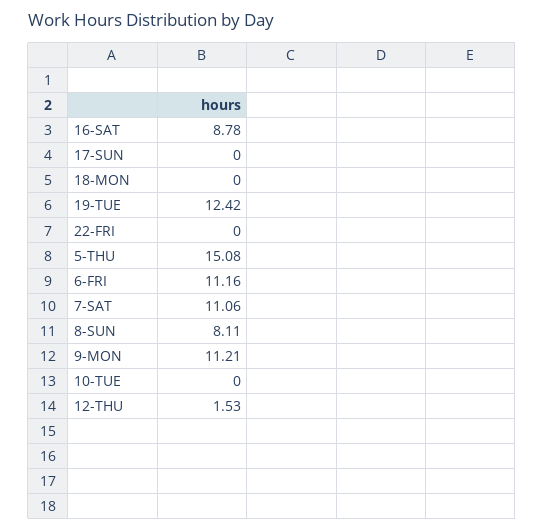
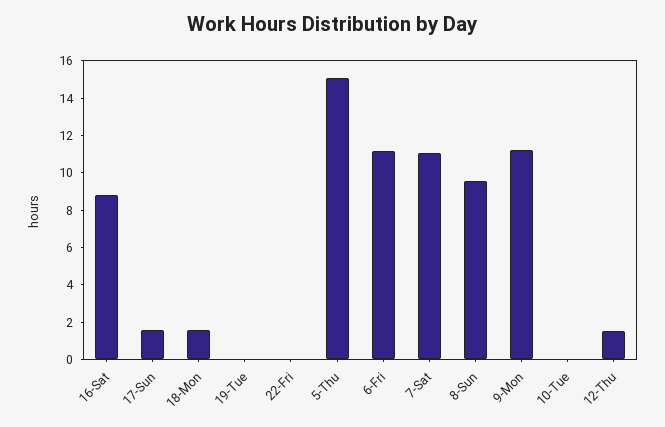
  {
    "16-SAT": 8.78,
-   "17-SUN": 0,
+   "17-SUN": 1.5,
-   "18-MON": 0,
+   "18-MON": 1.5,
-   "19-TUE": 12.42,
+   "19-TUE": 0,
    "22-FRI": 0,
    "5-THU": 15.08,
    "6-FRI": 11.16,
    "7-SAT": 11.06,
-   "8-SUN": 8.11,
+   "8-SUN": 9.5,
    "9-MON": 11.21,
    "10-TUE": 0,
    "12-THU": 1.53
  }

